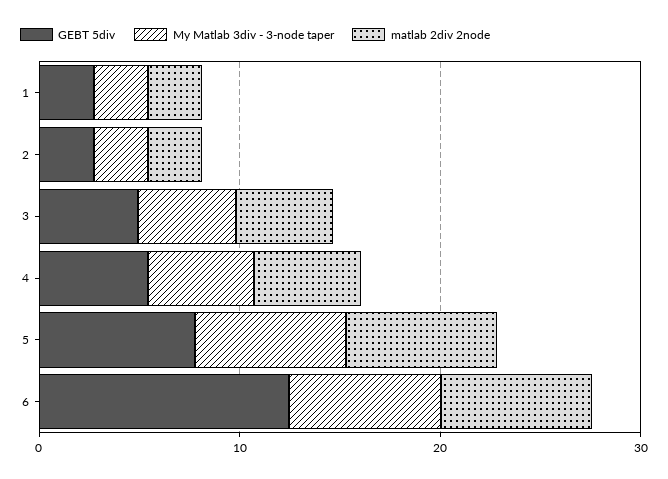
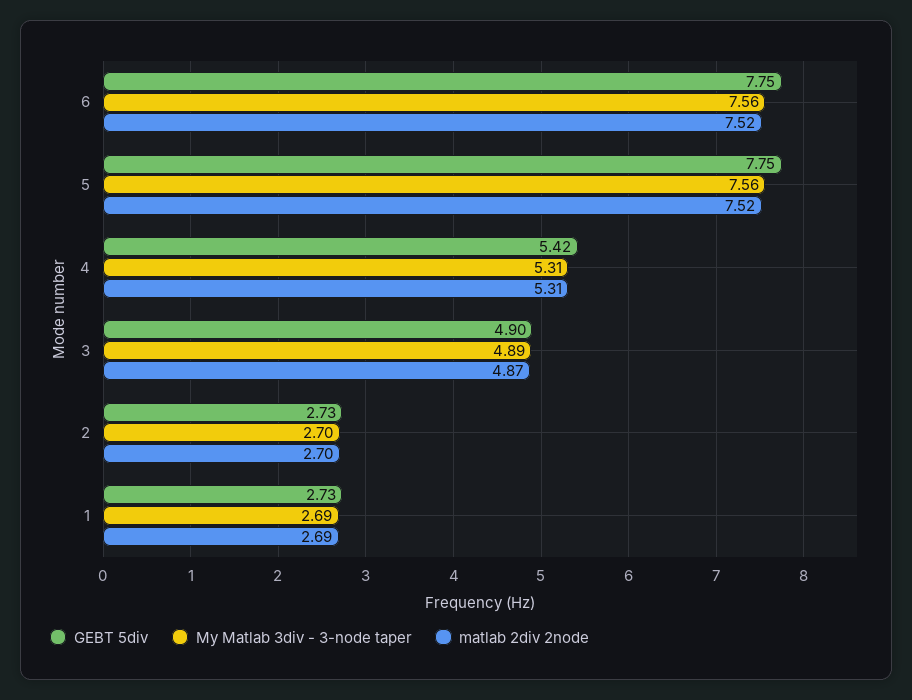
  {
    "GEBT 5div": {
      "1": 2.73,
      "2": 2.73,
      "3": 4.9,
      "4": 5.42,
      "5": 7.75,
-     "6": 12
+     "6": 7.75
    },
    "My Matlab 3div - 3-node taper": {
      "1": 2.69,
      "2": 2.7,
      "3": 4.89,
      "4": 5.31,
      "5": 7.56,
      "6": 7.56
    },
    "matlab 2div 2node": {
      "1": 2.69,
      "2": 2.7,
      "3": 4.87,
      "4": 5.31,
      "5": 7.52,
      "6": 7.52
    }
  }

